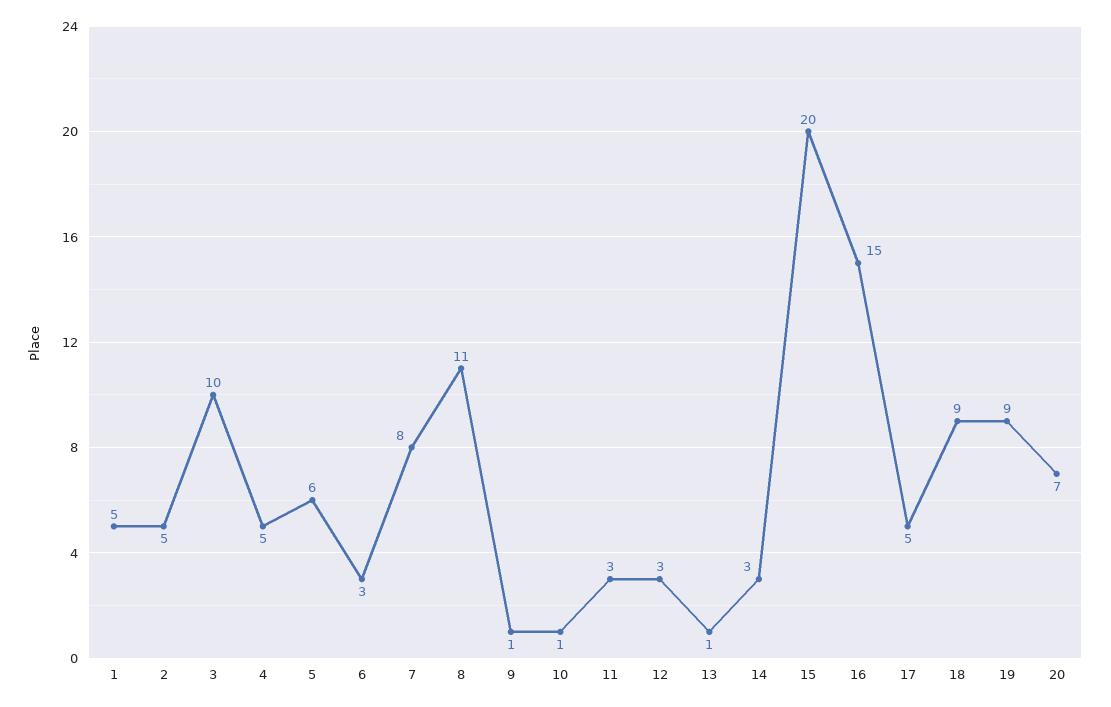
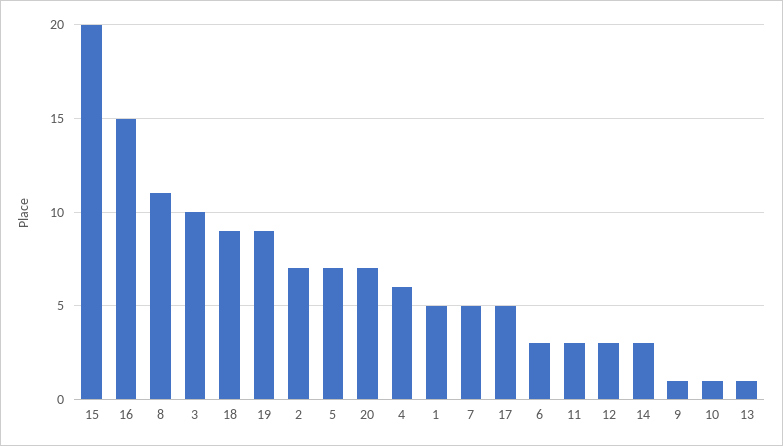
  {
    "1": 5,
-   "2": 5,
+   "2": 7,
    "3": 10,
-   "4": 5,
+   "4": 6,
-   "5": 6,
+   "5": 7,
    "6": 3,
-   "7": 8,
+   "7": 5,
    "8": 11,
    "9": 1,
    "10": 1,
    "11": 3,
    "12": 3,
    "13": 1,
    "14": 3,
    "15": 20,
    "16": 15,
    "17": 5,
    "18": 9,
    "19": 9,
    "20": 7
  }

